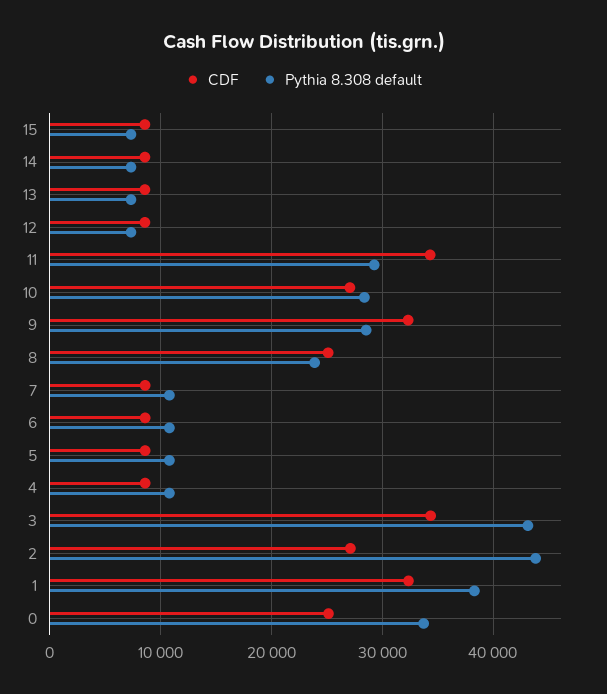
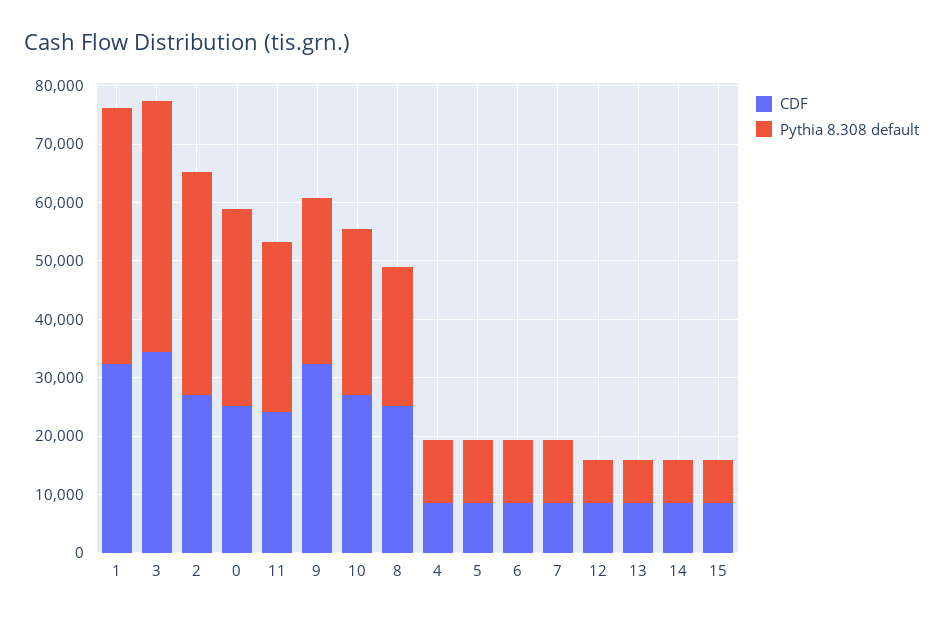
  {
    "CDF": {
      "15": 9000,
      "14": 9000,
      "13": 9000,
      "12": 9000,
-     "11": 34000,
+     "11": 24000,
      "10": 27000,
      "9": 32000,
      "8": 25000,
      "7": 9000,
      "6": 9000,
      "5": 9000,
      "4": 9000,
      "3": 34000,
      "2": 27000,
      "1": 32000,
      "0": 25000
    },
    "Pythia 8.308 default": {
      "15": 7000,
      "14": 7000,
      "13": 7000,
      "12": 7000,
      "11": 29000,
      "10": 28000,
      "9": 29000,
      "8": 24000,
      "7": 11000,
      "6": 11000,
      "5": 11000,
      "4": 11000,
      "3": 43000,
-     "2": 44000,
+     "2": 38000,
-     "1": 38000,
+     "1": 44000,
      "0": 34000
    }
  }

